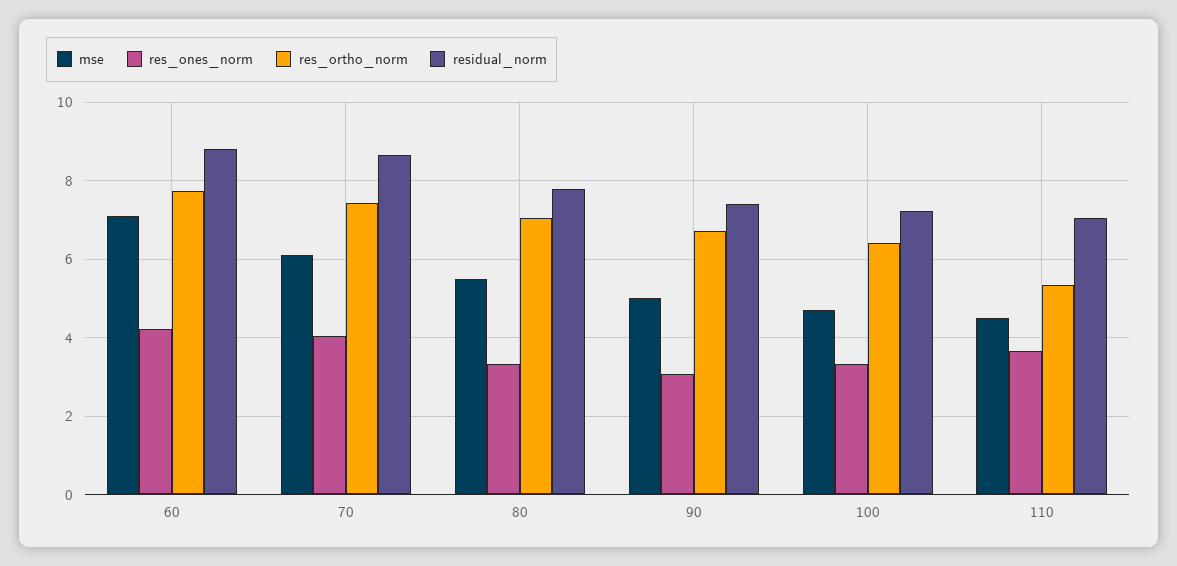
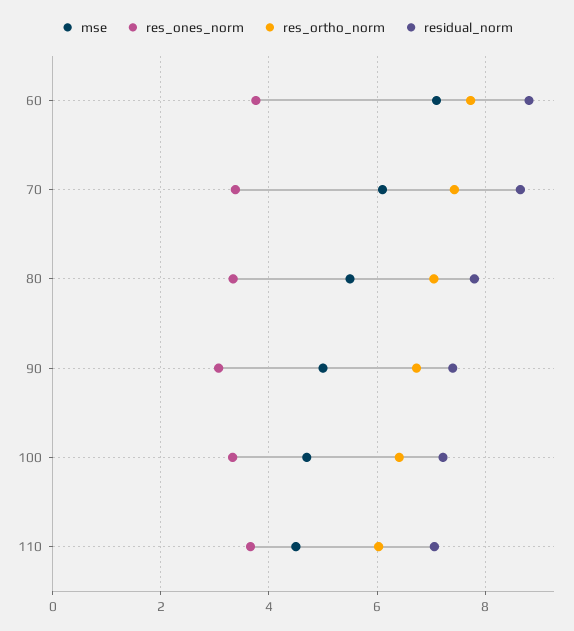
  {
    "mse": {
      "60": 7.2,
      "70": 6.2,
      "80": 5.6,
      "90": 5,
      "100": 4.8,
      "110": 4.6
    },
    "res_ones_norm": {
-     "60": 4.2,
+     "60": 3.8,
-     "70": 4,
+     "70": 3.4,
      "80": 3.4,
      "90": 3,
      "100": 3.4,
      "110": 3.6
    },
    "res_ortho_norm": {
      "60": 7.8,
      "70": 7.4,
      "80": 7,
      "90": 6.8,
      "100": 6.4,
-     "110": 5.4
+     "110": 6
    },
    "residual_norm": {
      "60": 8.8,
      "70": 8.6,
      "80": 7.8,
      "90": 7.4,
      "100": 7.2,
      "110": 7
    }
  }

